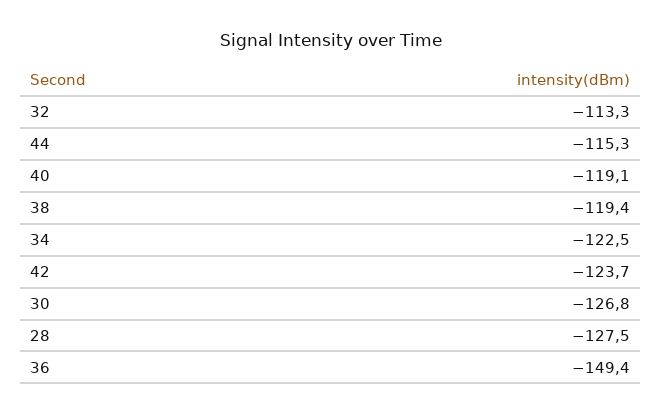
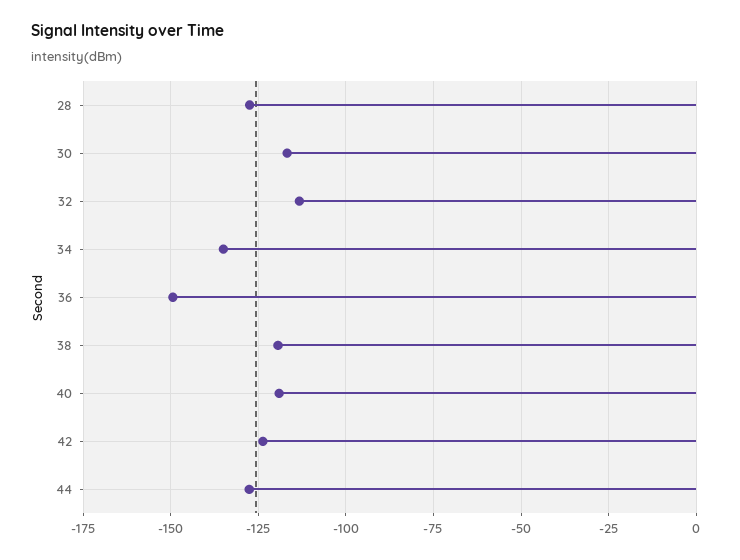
  {
    "32": -113.3,
-   "44": -115.3,
+   "44": -127.5,
    "40": -119.1,
    "38": -119.4,
-   "34": -122.5,
+   "34": -135,
    "42": -123.7,
-   "30": -126.8,
+   "30": -117.5,
    "28": -127.5,
    "36": -149.4
  }

